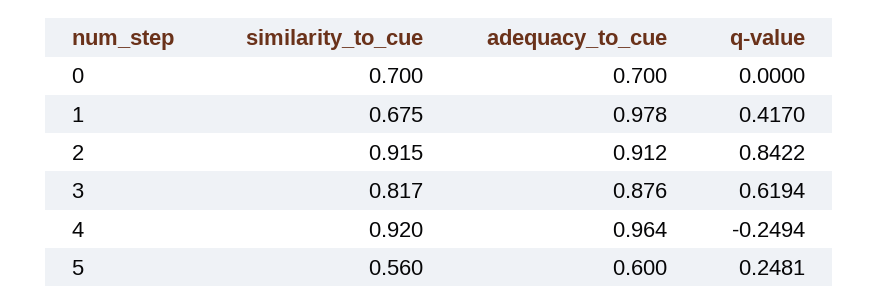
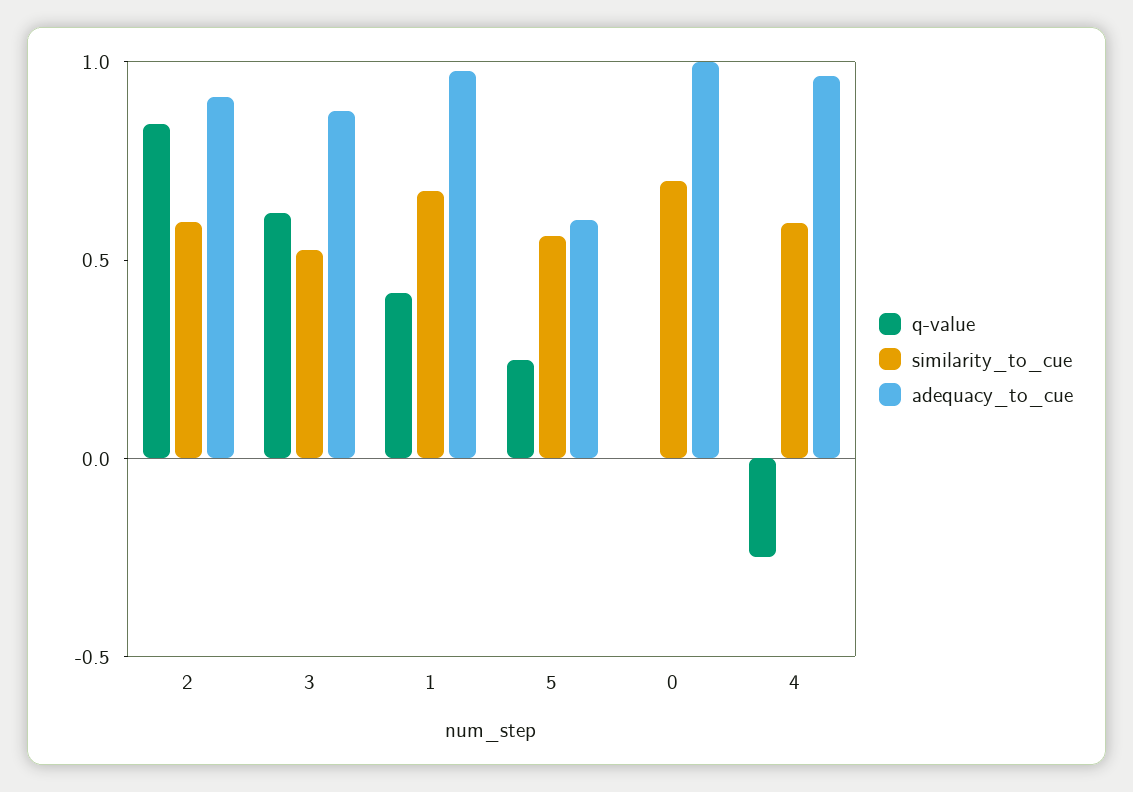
  {
    "similarity_to_cue": {
      "0": 0.7,
      "1": 0.675,
-     "2": 0.915,
+     "2": 0.6,
-     "3": 0.817,
+     "3": 0.5,
-     "4": 0.92,
+     "4": 0.6,
      "5": 0.56
    },
    "adequacy_to_cue": {
-     "0": 0.7,
+     "0": 1,
      "1": 0.978,
      "2": 0.912,
      "3": 0.876,
      "4": 0.964,
      "5": 0.6
    },
    "q-value": {
      "0": 0,
      "1": 0.417,
      "2": 0.8422,
      "3": 0.6194,
      "4": -0.2494,
      "5": 0.2481
    }
  }

